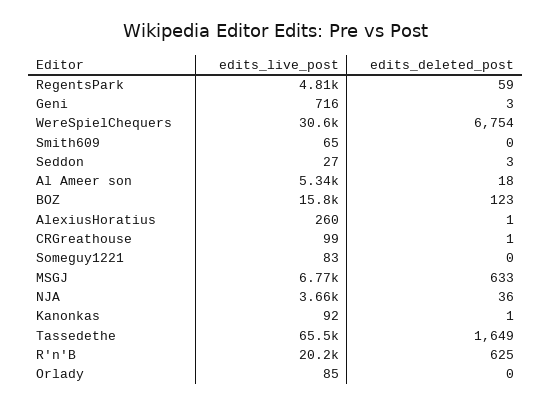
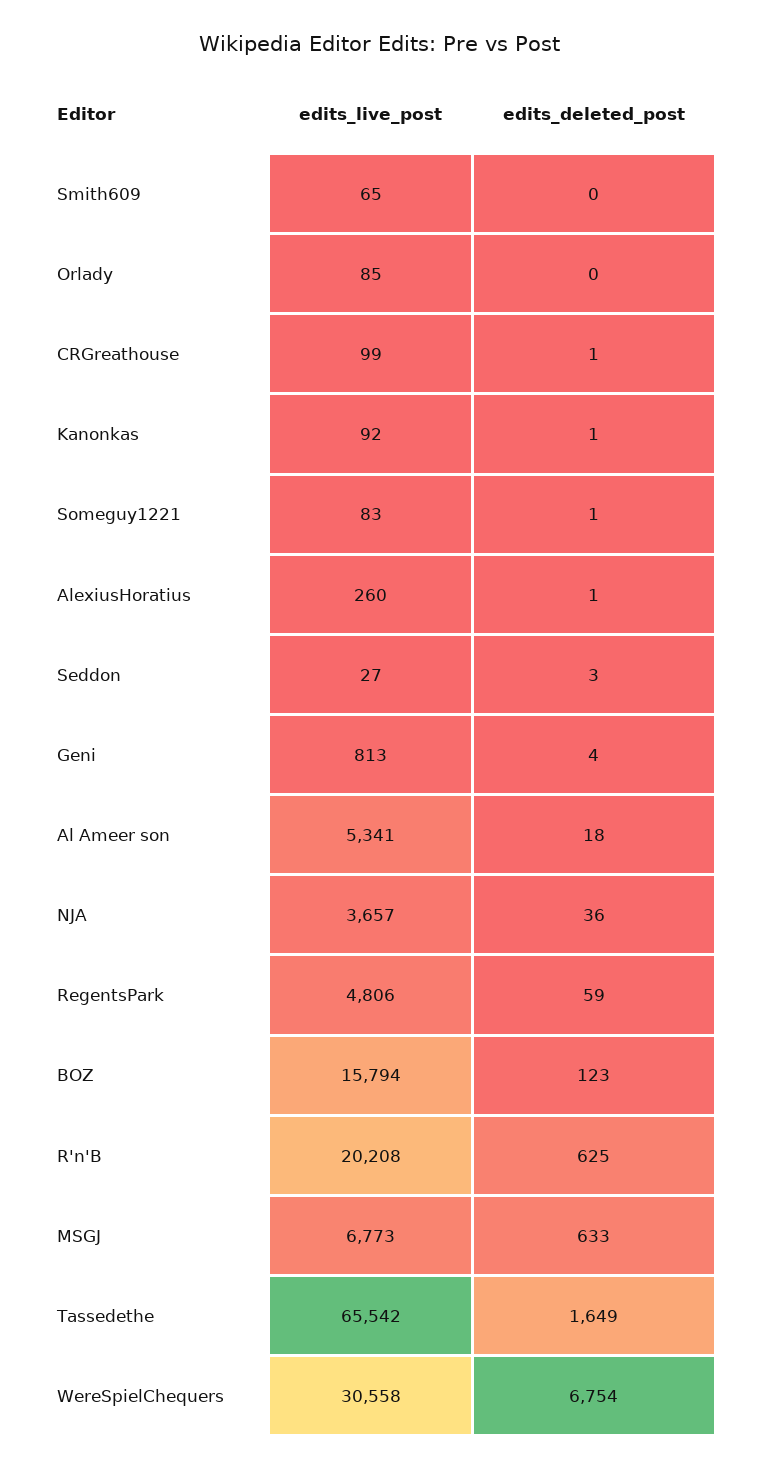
  {
    "edits_live_post": {
      "RegentsPark": 4806,
-     "Geni": 716,
+     "Geni": 813,
      "WereSpielChequers": 30558,
      "Smith609": 65,
      "Seddon": 27,
      "Al Ameer son": 5341,
      "BOZ": 15794,
      "AlexiusHoratius": 260,
      "CRGreathouse": 99,
      "Someguy1221": 83,
      "MSGJ": 6773,
      "NJA": 3657,
      "Kanonkas": 92,
      "Tassedethe": 65542,
      "R'n'B": 20208,
      "Orlady": 85
    },
    "edits_deleted_post": {
      "RegentsPark": 59,
-     "Geni": 3,
+     "Geni": 4,
      "WereSpielChequers": 6754,
      "Smith609": 0,
      "Seddon": 3,
      "Al Ameer son": 18,
      "BOZ": 123,
      "AlexiusHoratius": 1,
      "CRGreathouse": 1,
-     "Someguy1221": 0,
+     "Someguy1221": 1,
      "MSGJ": 633,
      "NJA": 36,
      "Kanonkas": 1,
      "Tassedethe": 1649,
      "R'n'B": 625,
      "Orlady": 0
    }
  }

